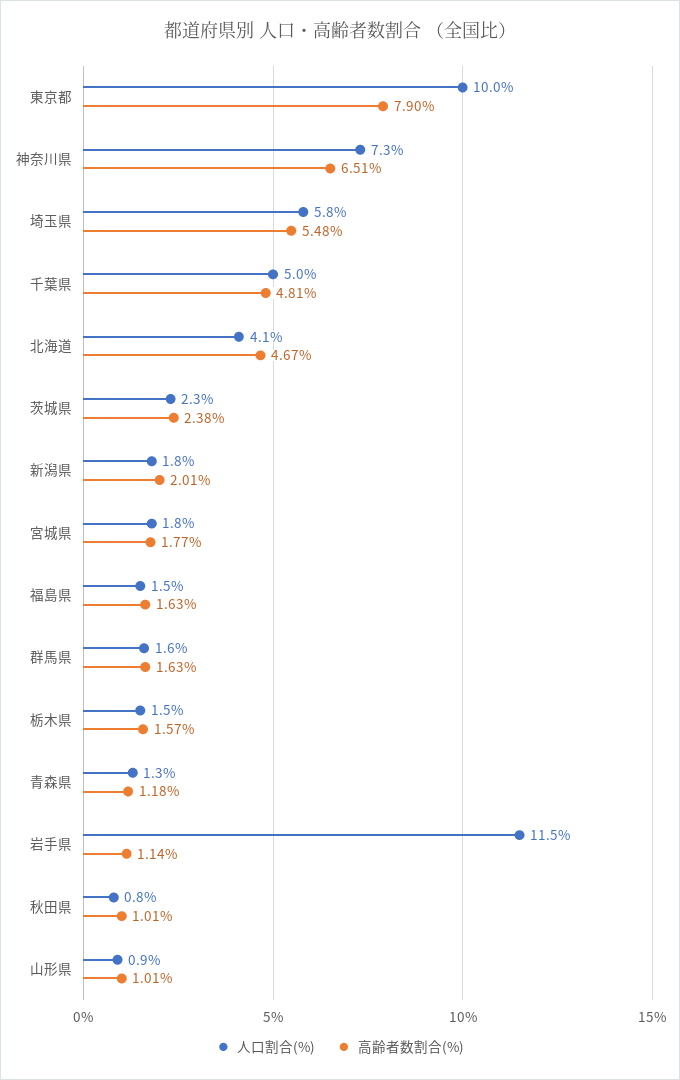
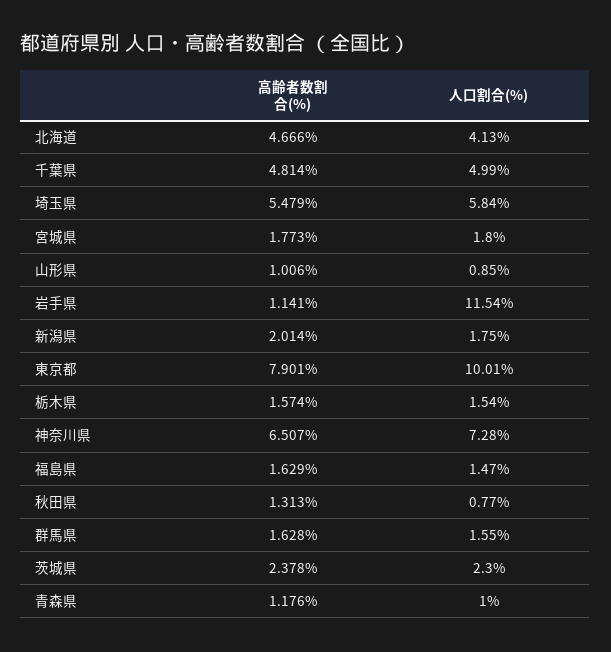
  {
    "人口割合(%)": {
      "東京都": 10.01,
      "神奈川県": 7.28,
      "埼玉県": 5.84,
      "千葉県": 4.99,
      "北海道": 4.13,
      "茨城県": 2.3,
      "新潟県": 1.75,
      "宮城県": 1.8,
      "福島県": 1.47,
      "群馬県": 1.55,
      "栃木県": 1.54,
-     "青森県": 1.3,
+     "青森県": 1,
      "岩手県": 11.54,
      "秋田県": 0.77,
      "山形県": 0.85
    },
    "高齢者数割合(%)": {
      "東京都": 7.901,
      "神奈川県": 6.507,
      "埼玉県": 5.479,
      "千葉県": 4.814,
      "北海道": 4.666,
      "茨城県": 2.378,
      "新潟県": 2.014,
      "宮城県": 1.773,
      "福島県": 1.629,
      "群馬県": 1.628,
      "栃木県": 1.574,
      "青森県": 1.176,
      "岩手県": 1.141,
-     "秋田県": 1.01,
+     "秋田県": 1.313,
      "山形県": 1.006
    }
  }

